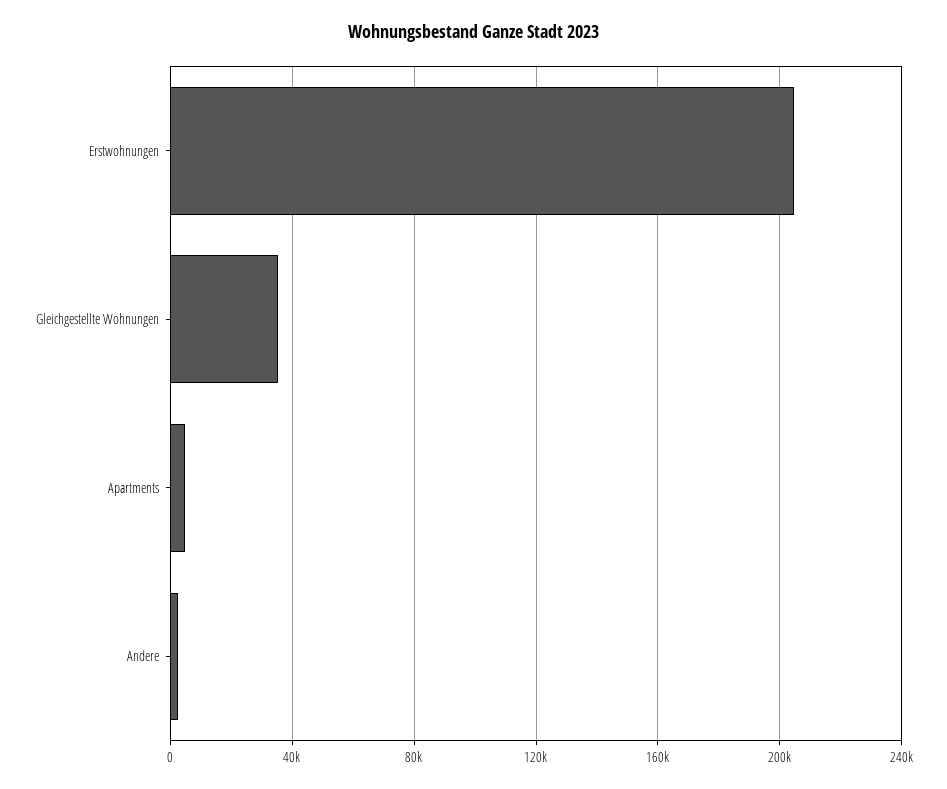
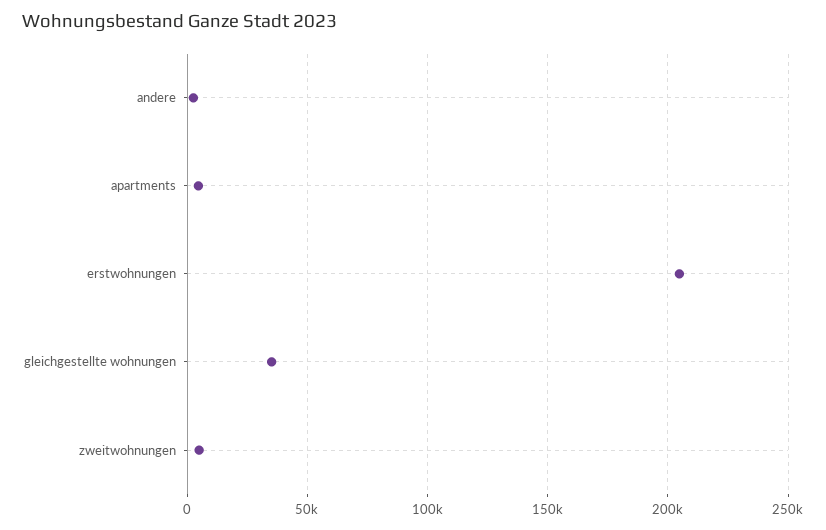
  {
    "Erstwohnungen": 205000,
    "Gleichgestellte Wohnungen": 35000,
    "Apartments": 5000,
-   "Andere": 5000
+   "Andere": 5000,
+   "zweitwohnungen": 5000
  }

